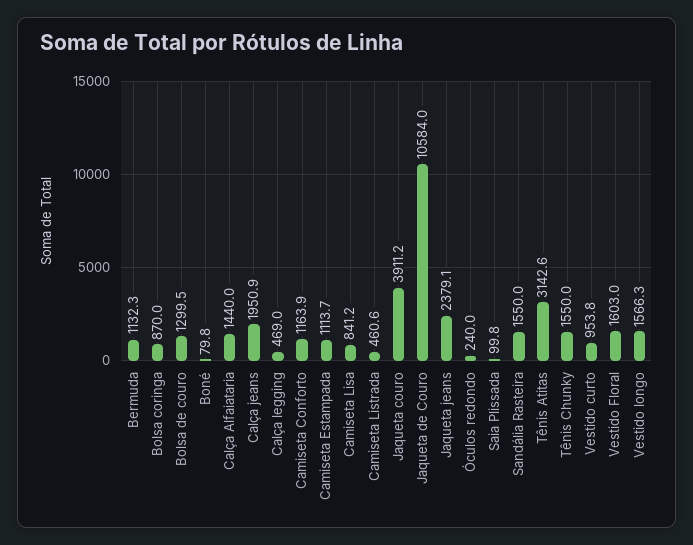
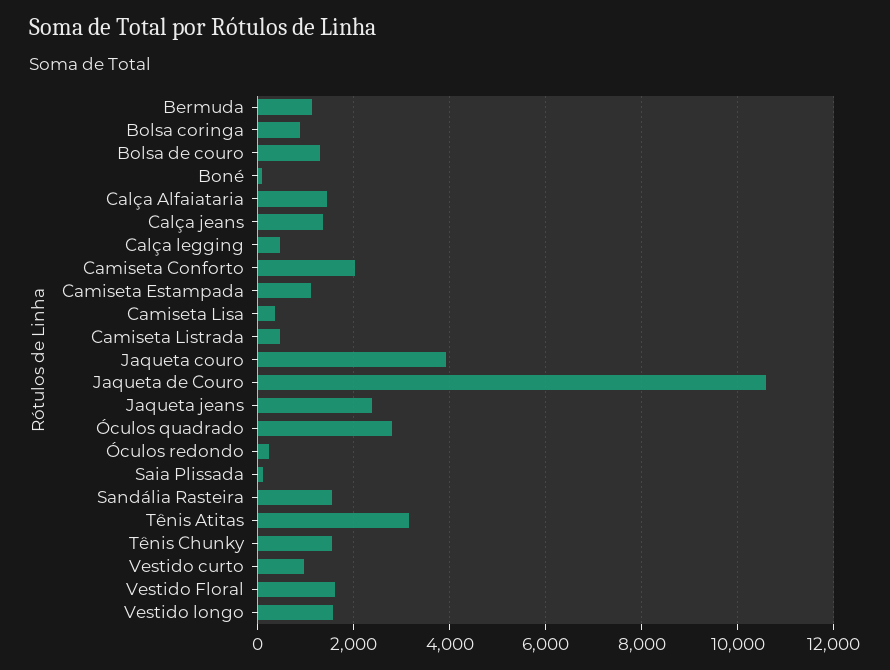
  {
    "Bermuda": 1132.3,
    "Bolsa coringa": 870,
    "Bolsa de couro": 1299.5,
    "Boné": 79.8,
    "Calça Alfaiataria": 1440,
-   "Calça jeans": 1950.9,
+   "Calça jeans": 1400,
    "Calça legging": 469,
-   "Camiseta Conforto": 1163.9,
+   "Camiseta Conforto": 2000,
    "Camiseta Estampada": 1113.7,
-   "Camiseta Lisa": 841.2,
+   "Camiseta Lisa": 400,
    "Camiseta Listrada": 460.6,
    "Jaqueta couro": 3911.2,
    "Jaqueta de Couro": 10584,
    "Jaqueta jeans": 2379.1,
    "Óculos redondo": 240,
    "Saia Plissada": 99.8,
    "Sandália Rasteira": 1550,
    "Tênis Atitas": 3142.6,
    "Tênis Chunky": 1550,
    "Vestido curto": 953.8,
    "Vestido Floral": 1603,
-   "Vestido longo": 1566.3
+   "Vestido longo": 1566.3,
+   "Óculos quadrado": 2800
  }

